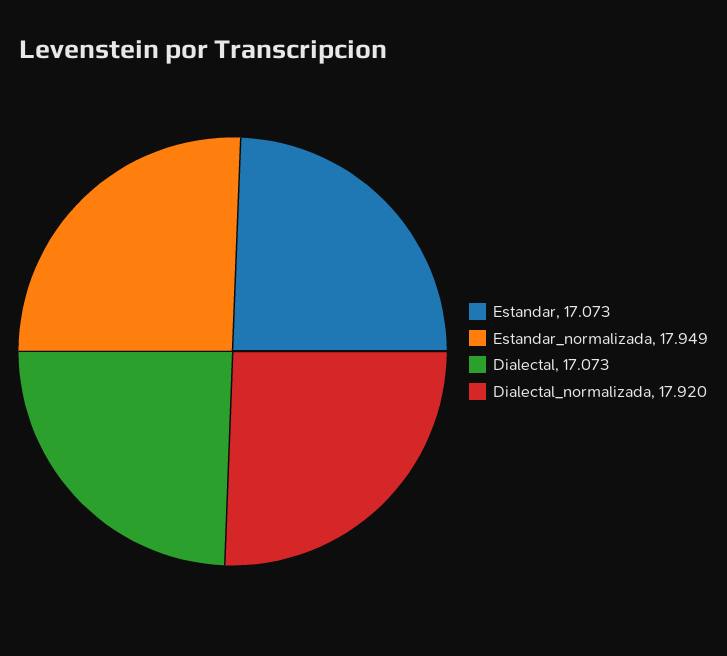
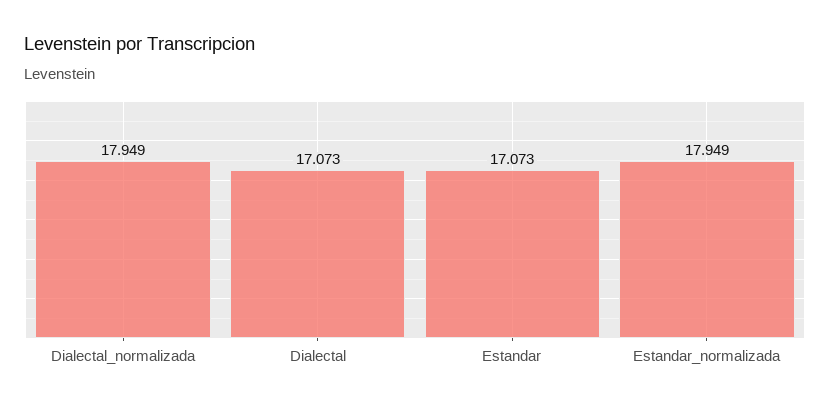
  {
    "Estandar": 17.073,
    "Estandar_normalizada": 17.949,
    "Dialectal": 17.073,
-   "Dialectal_normalizada": 17.92
+   "Dialectal_normalizada": 17.949
  }

